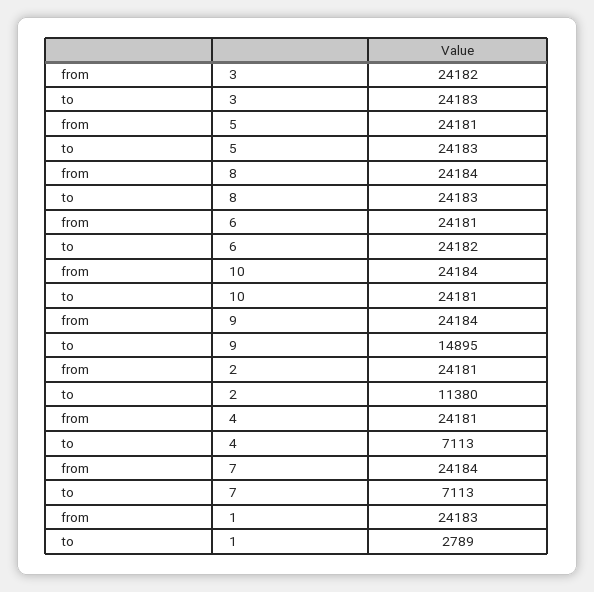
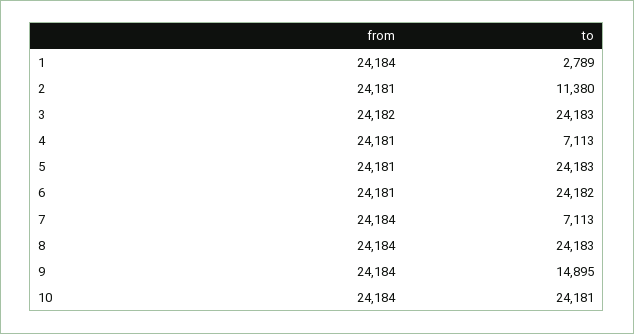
  {
    "from": {
      "3": 24182,
      "5": 24181,
      "8": 24184,
      "6": 24181,
      "10": 24184,
      "9": 24184,
      "2": 24181,
      "4": 24181,
      "7": 24184,
-     "1": 24183
+     "1": 24184
    },
    "to": {
      "3": 24183,
      "5": 24183,
      "8": 24183,
      "6": 24182,
      "10": 24181,
      "9": 14895,
      "2": 11380,
      "4": 7113,
      "7": 7113,
      "1": 2789
    }
  }

